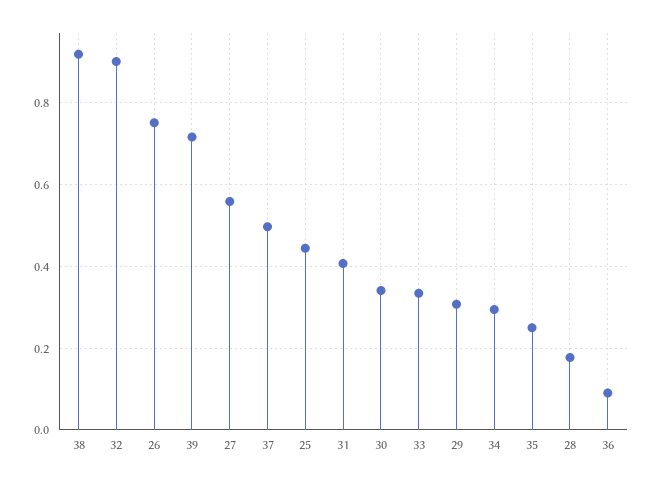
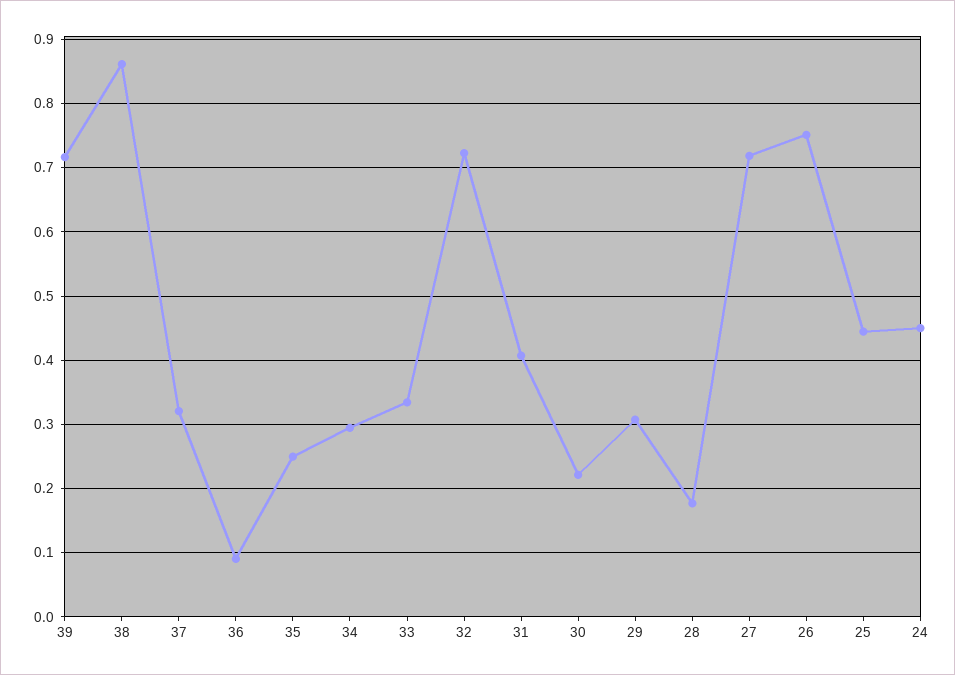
  {
-   "38": 0.92,
+   "38": 0.86,
-   "32": 0.9,
+   "32": 0.72,
    "26": 0.75,
    "39": 0.72,
-   "27": 0.56,
+   "27": 0.72,
-   "37": 0.5,
+   "37": 0.32,
    "25": 0.44,
    "31": 0.41,
-   "30": 0.34,
+   "30": 0.22,
    "33": 0.33,
    "29": 0.31,
    "34": 0.29,
    "35": 0.25,
    "28": 0.18,
-   "36": 0.09
+   "36": 0.09,
+   "24": 0.45
  }

